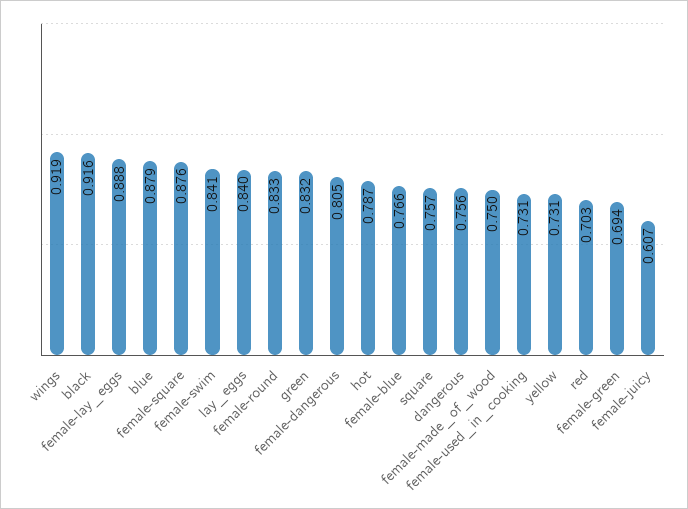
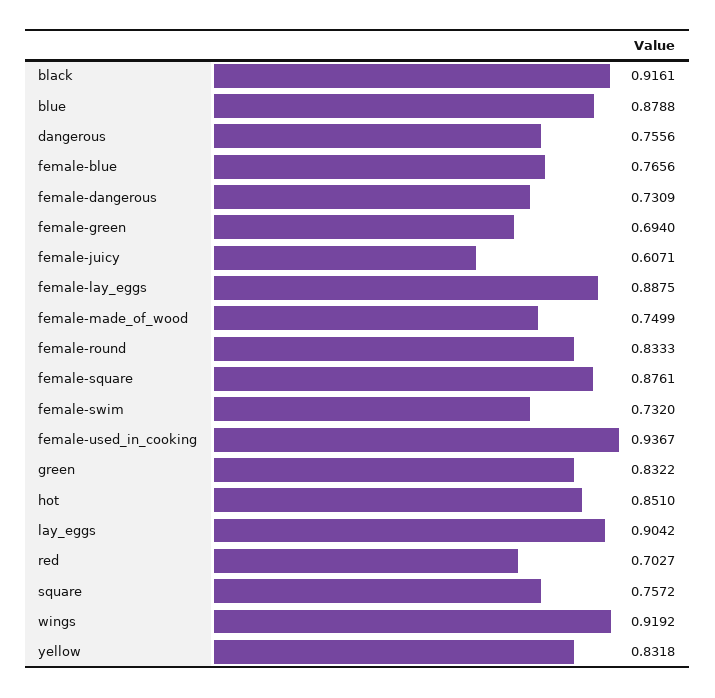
  {
    "wings": 0.9192,
    "black": 0.9161,
    "female-lay_eggs": 0.8875,
    "blue": 0.8788,
    "female-square": 0.8761,
-   "female-swim": 0.841,
+   "female-swim": 0.732,
-   "lay_eggs": 0.84,
+   "lay_eggs": 0.9042,
    "female-round": 0.8333,
    "green": 0.8322,
-   "female-dangerous": 0.805,
+   "female-dangerous": 0.7309,
-   "hot": 0.787,
+   "hot": 0.851,
    "female-blue": 0.7656,
    "square": 0.7572,
    "dangerous": 0.7556,
    "female-made_of_wood": 0.7499,
-   "female-used_in_cooking": 0.731,
+   "female-used_in_cooking": 0.9367,
-   "yellow": 0.731,
+   "yellow": 0.8318,
    "red": 0.7027,
    "female-green": 0.694,
    "female-juicy": 0.6071
  }

